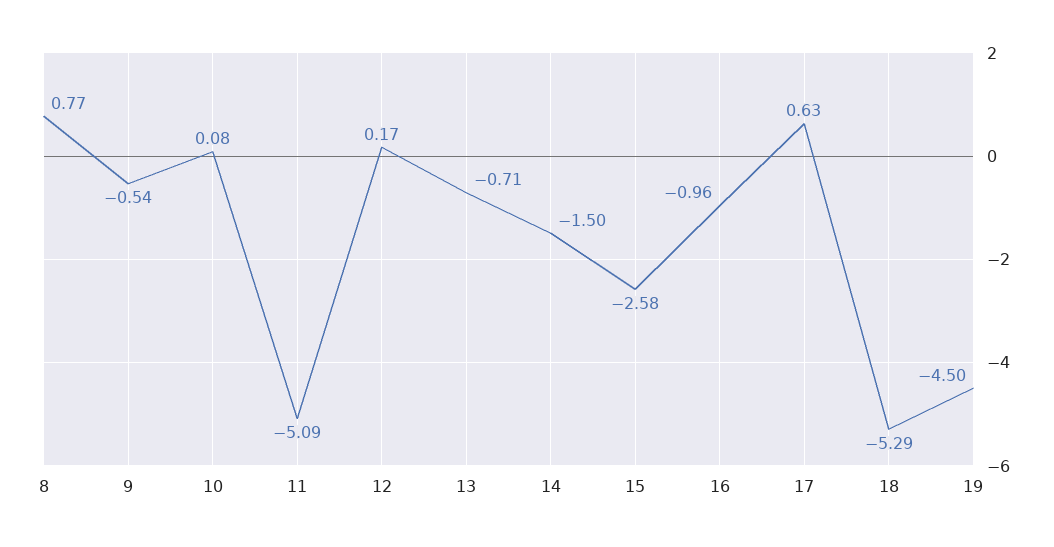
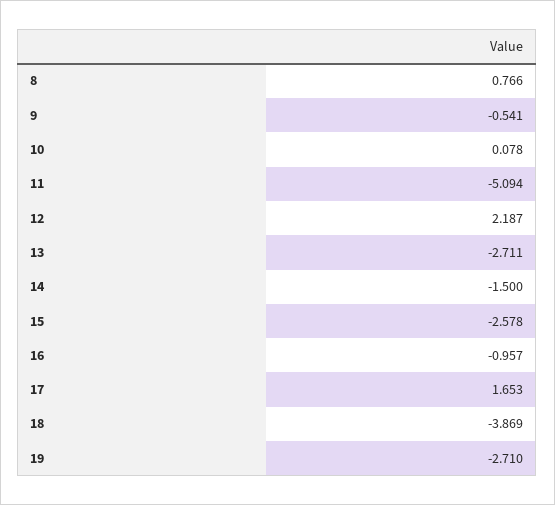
  {
    "8": 0.766,
    "9": -0.541,
    "10": 0.078,
    "11": -5.094,
-   "12": 0.17,
+   "12": 2.187,
-   "13": -0.71,
+   "13": -2.711,
    "14": -1.5,
    "15": -2.578,
    "16": -0.957,
-   "17": 0.63,
+   "17": 1.653,
-   "18": -5.29,
+   "18": -3.869,
-   "19": -4.5
+   "19": -2.71
  }

